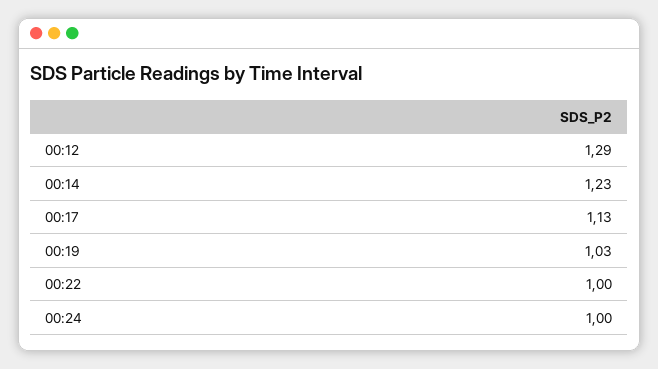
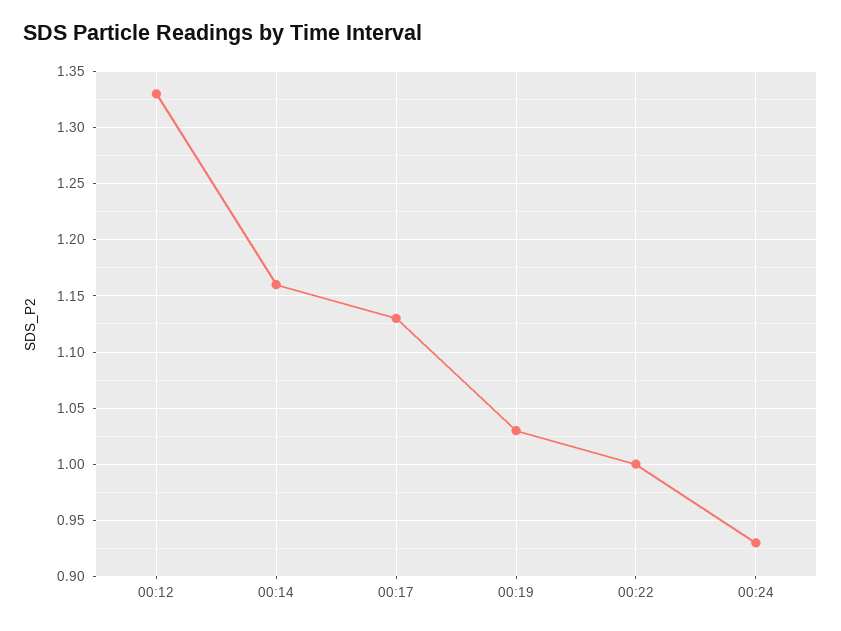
  {
-   "00:12": 1.29,
+   "00:12": 1.33,
-   "00:14": 1.23,
+   "00:14": 1.16,
    "00:17": 1.13,
    "00:19": 1.03,
    "00:22": 1,
-   "00:24": 1
+   "00:24": 0.93
  }

